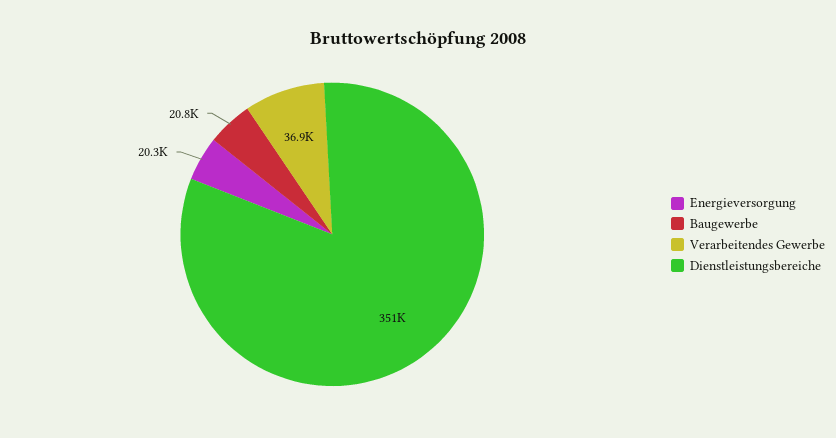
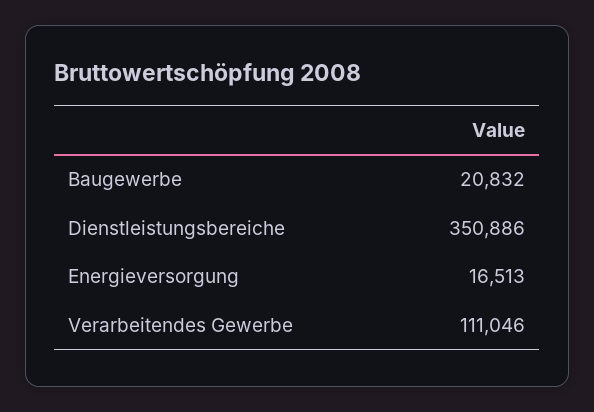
  {
-   "Energieversorgung": 20300,
+   "Energieversorgung": 16513,
    "Baugewerbe": 20832,
-   "Verarbeitendes Gewerbe": 36900,
+   "Verarbeitendes Gewerbe": 111046,
    "Dienstleistungsbereiche": 350886
  }

